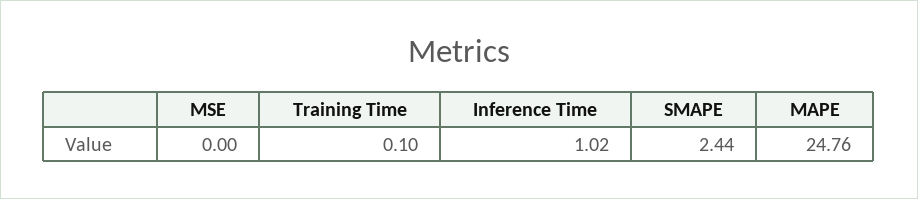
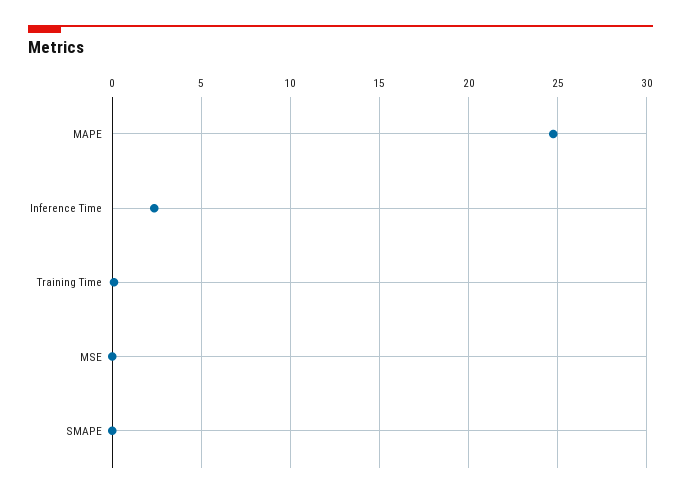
  {
    "MSE": 0,
    "Training Time": 0.1,
-   "Inference Time": 1.02,
+   "Inference Time": 2.5,
-   "SMAPE": 2.44,
+   "SMAPE": 0,
    "MAPE": 24.76
  }

